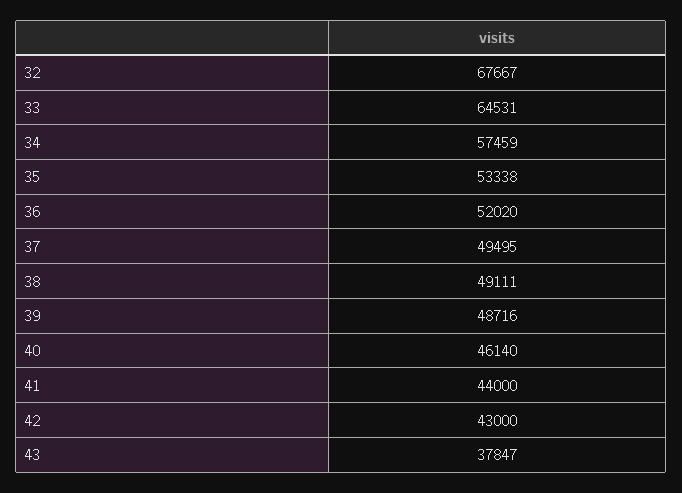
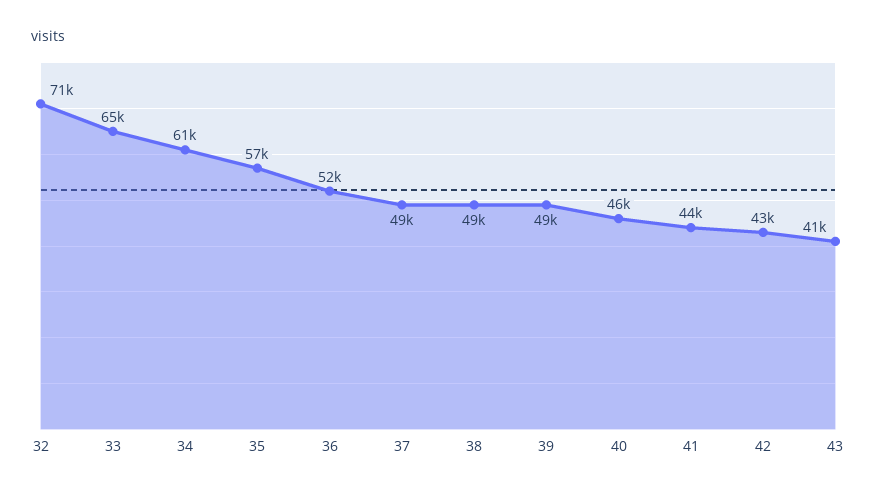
  {
-   "32": 67667,
+   "32": 71000,
    "33": 64531,
-   "34": 57459,
+   "34": 61000,
-   "35": 53338,
+   "35": 57000,
    "36": 52020,
    "37": 49495,
    "38": 49111,
    "39": 48716,
    "40": 46140,
    "41": 44000,
    "42": 43000,
-   "43": 37847
+   "43": 41000
  }

